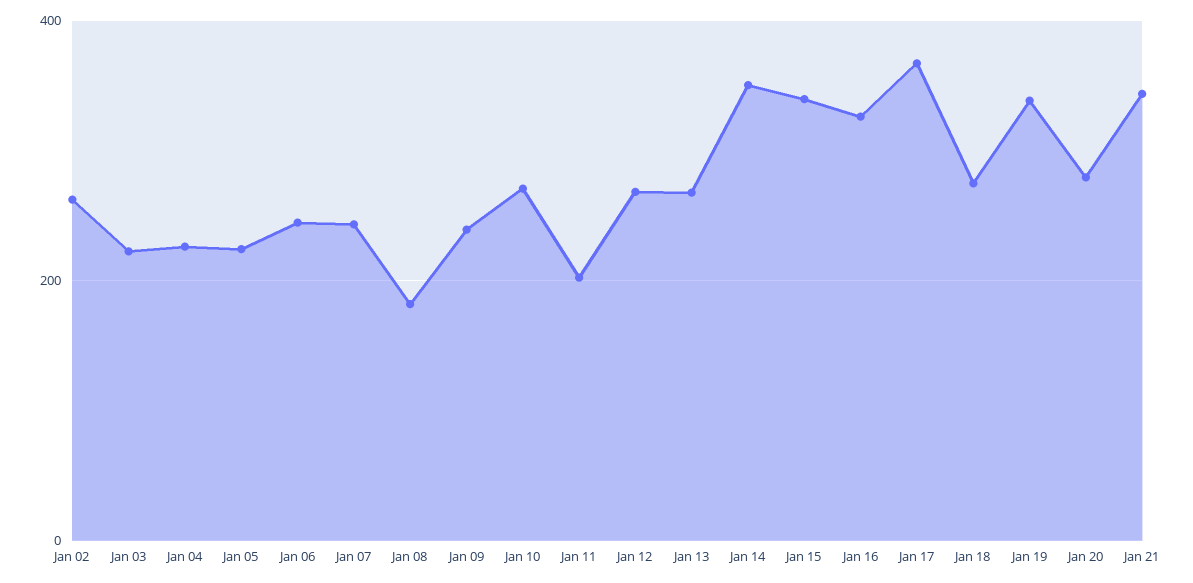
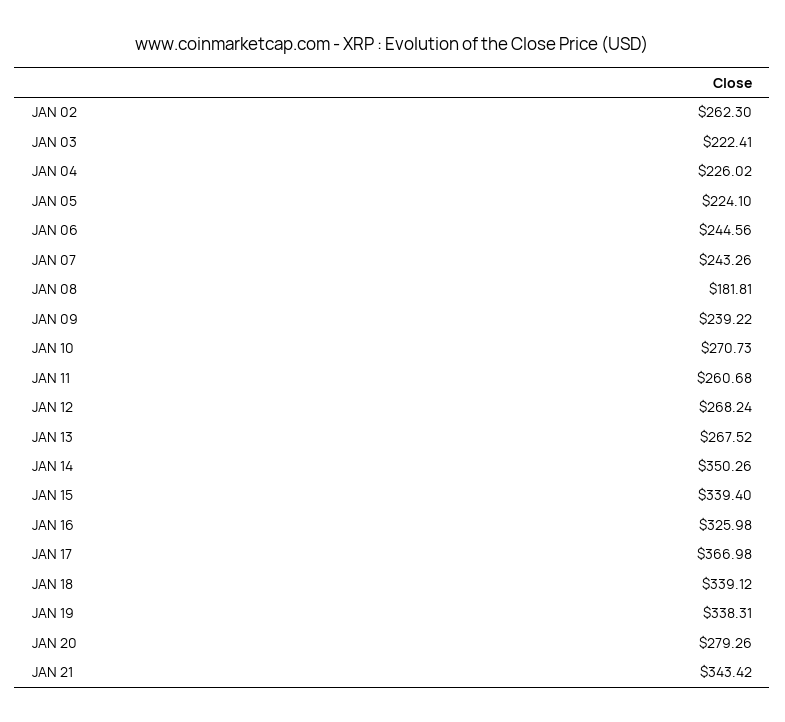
  {
    "Jan 02": 262.3,
    "Jan 03": 222.41,
    "Jan 04": 226.02,
    "Jan 05": 224.1,
    "Jan 06": 244.56,
    "Jan 07": 243.26,
    "Jan 08": 181.81,
    "Jan 09": 239.22,
    "Jan 10": 270.73,
-   "Jan 11": 200,
+   "Jan 11": 260.68,
    "Jan 12": 268.24,
    "Jan 13": 267.52,
    "Jan 14": 350.26,
    "Jan 15": 339.4,
    "Jan 16": 325.98,
    "Jan 17": 366.98,
-   "Jan 18": 280,
+   "Jan 18": 339.12,
    "Jan 19": 338.31,
    "Jan 20": 279.26,
    "Jan 21": 343.42
  }

